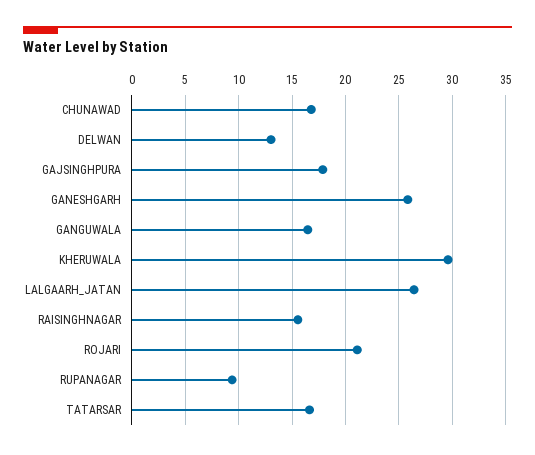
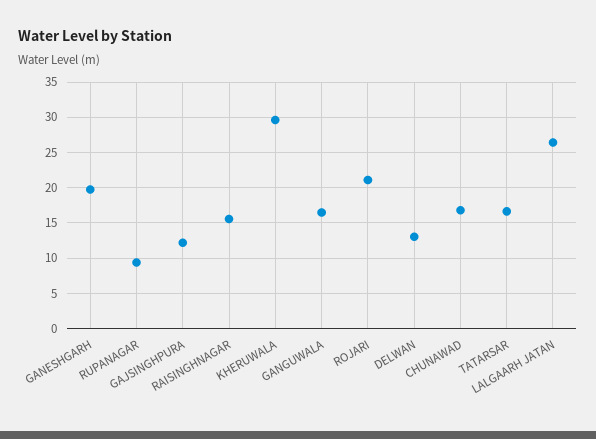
  {
    "CHUNAWAD": 17,
    "DELWAN": 13,
-   "GAJSINGHPURA": 18,
+   "GAJSINGHPURA": 12,
-   "GANESHGARH": 26,
+   "GANESHGARH": 20,
    "GANGUWALA": 16,
    "KHERUWALA": 30,
    "LALGAARH_JATAN": 26,
    "RAISINGHNAGAR": 16,
    "ROJARI": 21,
    "RUPANAGAR": 9,
    "TATARSAR": 17
  }

